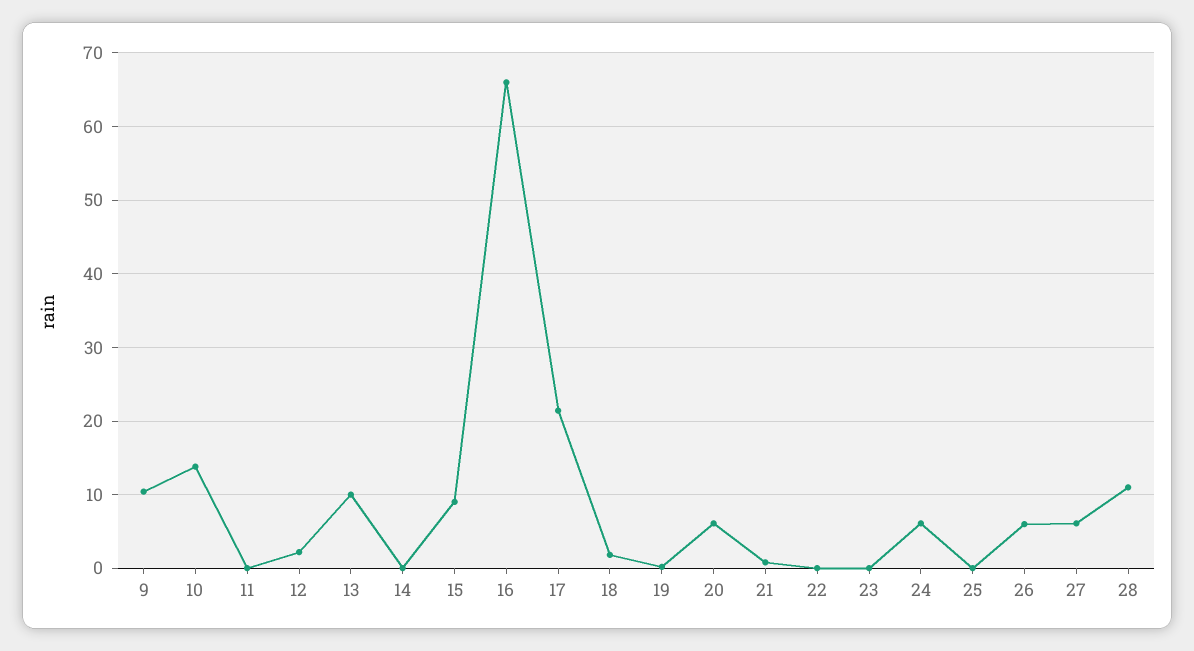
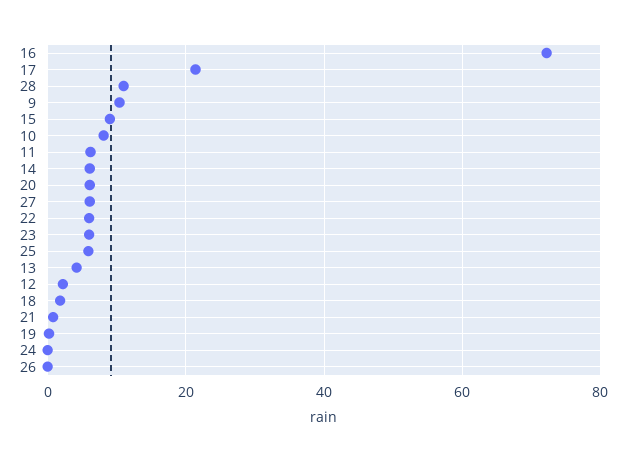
  {
    "9": 10,
-   "10": 14,
+   "10": 8,
-   "11": 0,
+   "11": 6,
    "12": 2,
-   "13": 10,
+   "13": 4,
-   "14": 0,
+   "14": 6,
    "15": 9,
-   "16": 66,
+   "16": 72,
    "17": 21,
    "18": 2,
    "19": 0,
    "20": 6,
    "21": 1,
-   "22": 0,
+   "22": 6,
-   "23": 0,
+   "23": 6,
-   "24": 6,
+   "24": 0,
-   "25": 0,
+   "25": 6,
-   "26": 6,
+   "26": 0,
    "27": 6,
    "28": 11
  }

